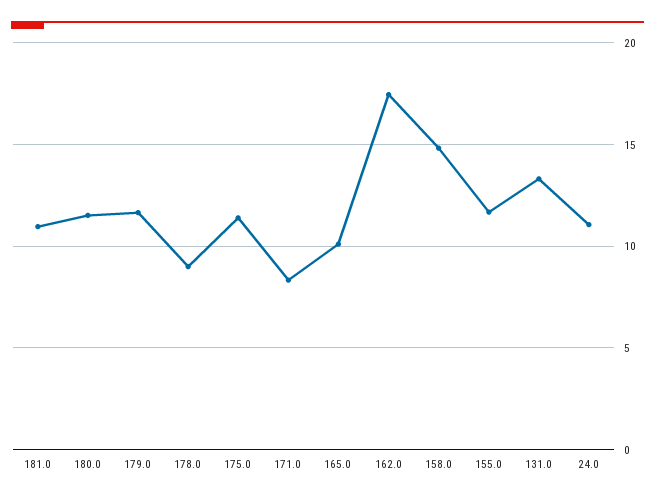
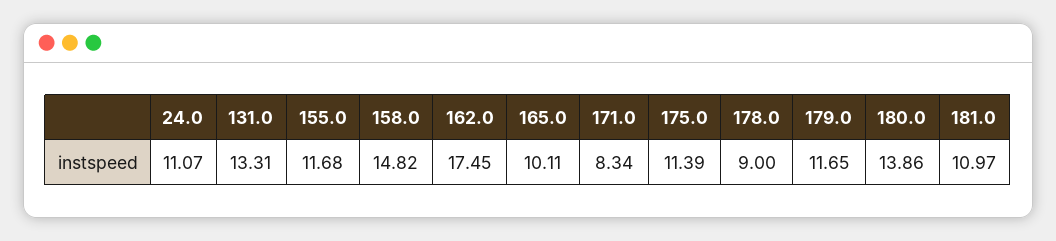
  {
    "181.0": 10.97,
-   "180.0": 11.5,
+   "180.0": 13.86,
    "179.0": 11.65,
    "178.0": 9,
    "175.0": 11.39,
    "171.0": 8.34,
    "165.0": 10.11,
    "162.0": 17.45,
    "158.0": 14.82,
    "155.0": 11.68,
    "131.0": 13.31,
    "24.0": 11.07
  }

